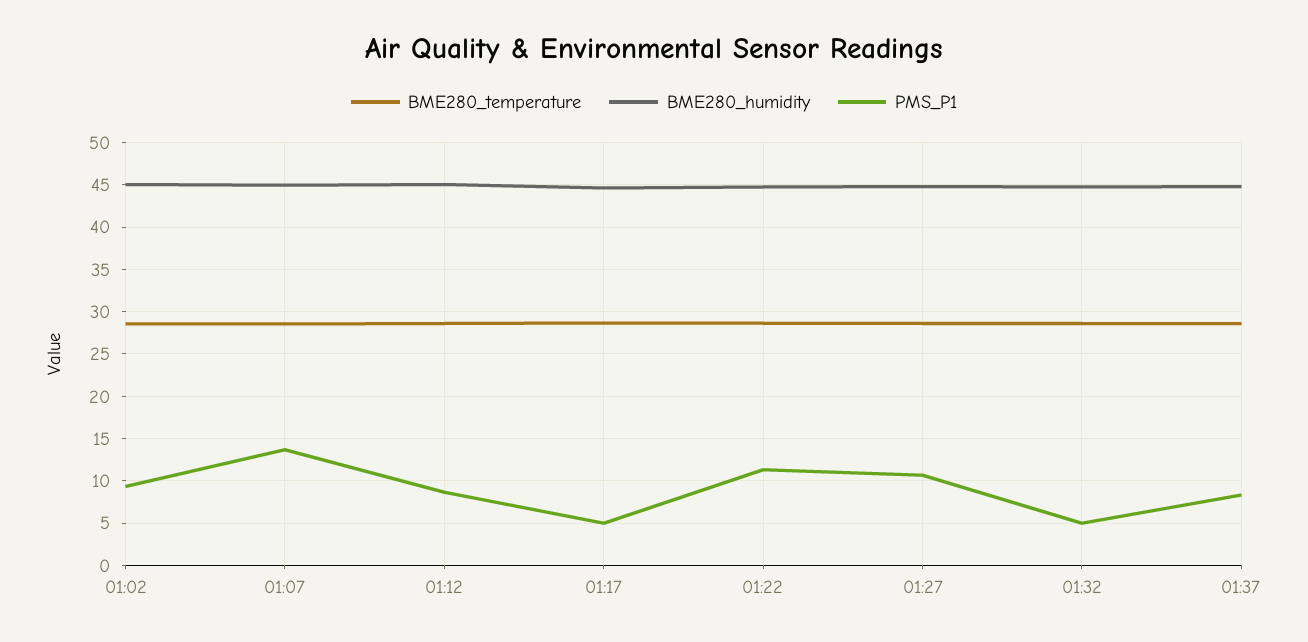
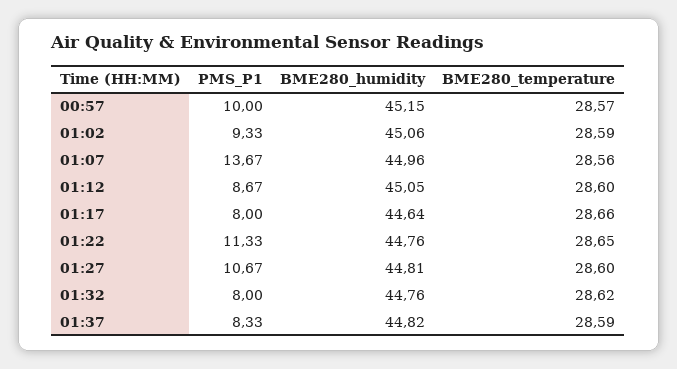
  {
    "BME280_temperature": {
      "01:02": 28.59,
      "01:07": 28.56,
      "01:12": 28.6,
      "01:17": 28.66,
      "01:22": 28.65,
      "01:27": 28.6,
      "01:32": 28.62,
-     "01:37": 28.59
+     "01:37": 28.59,
+     "00:57": 28.57
    },
    "BME280_humidity": {
      "01:02": 45.06,
      "01:07": 44.96,
      "01:12": 45.05,
      "01:17": 44.64,
      "01:22": 44.76,
      "01:27": 44.81,
      "01:32": 44.76,
-     "01:37": 44.82
+     "01:37": 44.82,
+     "00:57": 45.15
    },
    "PMS_P1": {
      "01:02": 9.33,
      "01:07": 13.67,
      "01:12": 8.67,
-     "01:17": 5,
+     "01:17": 8,
      "01:22": 11.33,
      "01:27": 10.67,
-     "01:32": 5,
+     "01:32": 8,
-     "01:37": 8.33
+     "01:37": 8.33,
+     "00:57": 10
    }
  }

